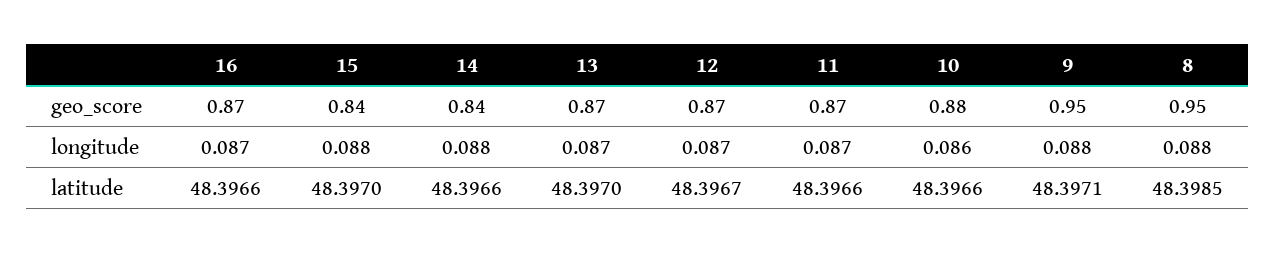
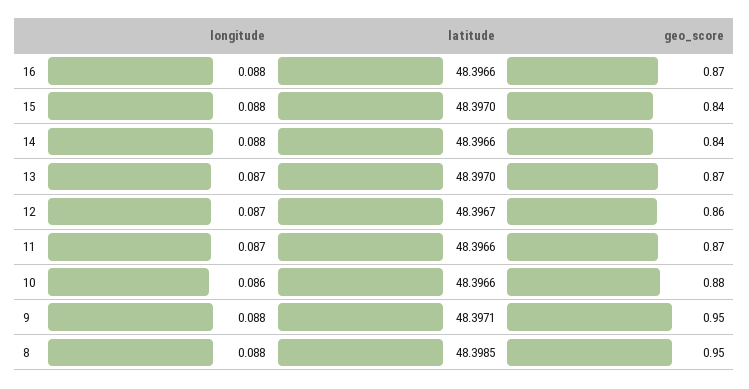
  {
    "16": {
      "geo_score": 0.87,
-     "longitude": 0.087,
+     "longitude": 0.088,
      "latitude": 48.3966
    },
    "15": {
      "geo_score": 0.84,
      "longitude": 0.088,
      "latitude": 48.397
    },
    "14": {
      "geo_score": 0.84,
      "longitude": 0.088,
      "latitude": 48.3966
    },
    "13": {
      "geo_score": 0.87,
      "longitude": 0.087,
      "latitude": 48.397
    },
    "12": {
-     "geo_score": 0.87,
+     "geo_score": 0.86,
      "longitude": 0.087,
      "latitude": 48.3967
    },
    "11": {
      "geo_score": 0.87,
      "longitude": 0.087,
      "latitude": 48.3966
    },
    "10": {
      "geo_score": 0.88,
      "longitude": 0.086,
      "latitude": 48.3966
    },
    "9": {
      "geo_score": 0.95,
      "longitude": 0.088,
      "latitude": 48.3971
    },
    "8": {
      "geo_score": 0.95,
      "longitude": 0.088,
      "latitude": 48.3985
    }
  }

